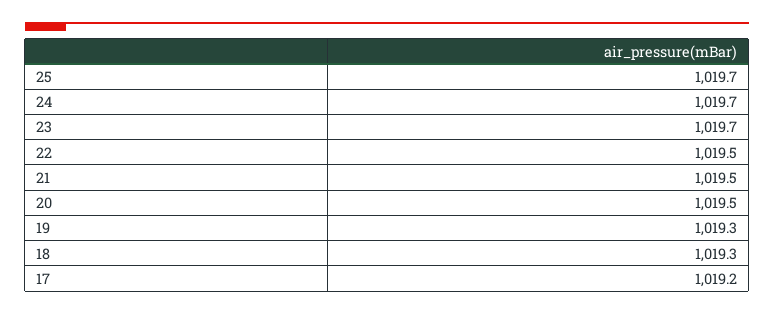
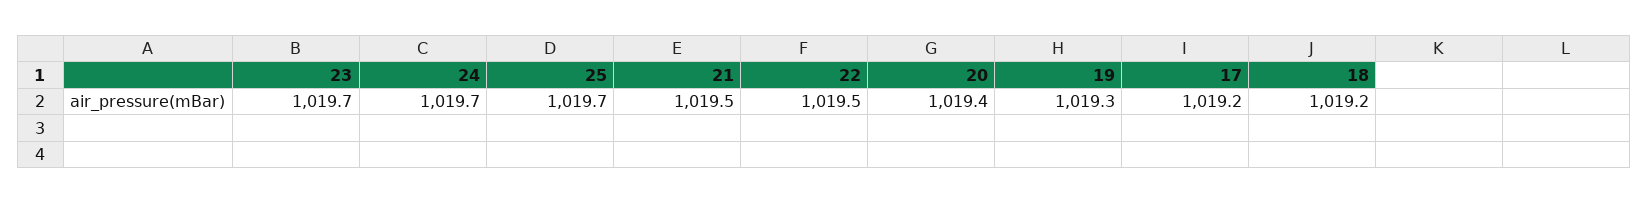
  {
    "25": 1019.7,
    "24": 1019.7,
    "23": 1019.7,
    "22": 1019.5,
    "21": 1019.5,
-   "20": 1019.5,
+   "20": 1019.4,
    "19": 1019.3,
-   "18": 1019.3,
+   "18": 1019.2,
    "17": 1019.2
  }

